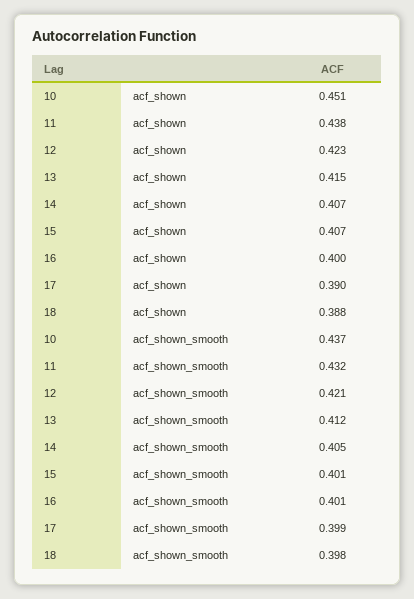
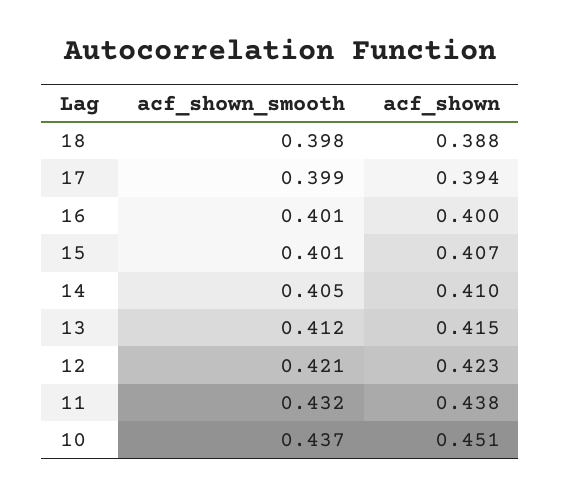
  {
    "10": {
      "acf_shown": 0.451,
      "acf_shown_smooth": 0.437
    },
    "11": {
      "acf_shown": 0.438,
      "acf_shown_smooth": 0.432
    },
    "12": {
      "acf_shown": 0.423,
      "acf_shown_smooth": 0.421
    },
    "13": {
      "acf_shown": 0.415,
      "acf_shown_smooth": 0.412
    },
    "14": {
-     "acf_shown": 0.407,
+     "acf_shown": 0.41,
      "acf_shown_smooth": 0.405
    },
    "15": {
      "acf_shown": 0.407,
      "acf_shown_smooth": 0.401
    },
    "16": {
      "acf_shown": 0.4,
      "acf_shown_smooth": 0.401
    },
    "17": {
-     "acf_shown": 0.39,
+     "acf_shown": 0.394,
      "acf_shown_smooth": 0.399
    },
    "18": {
      "acf_shown": 0.388,
      "acf_shown_smooth": 0.398
    }
  }

